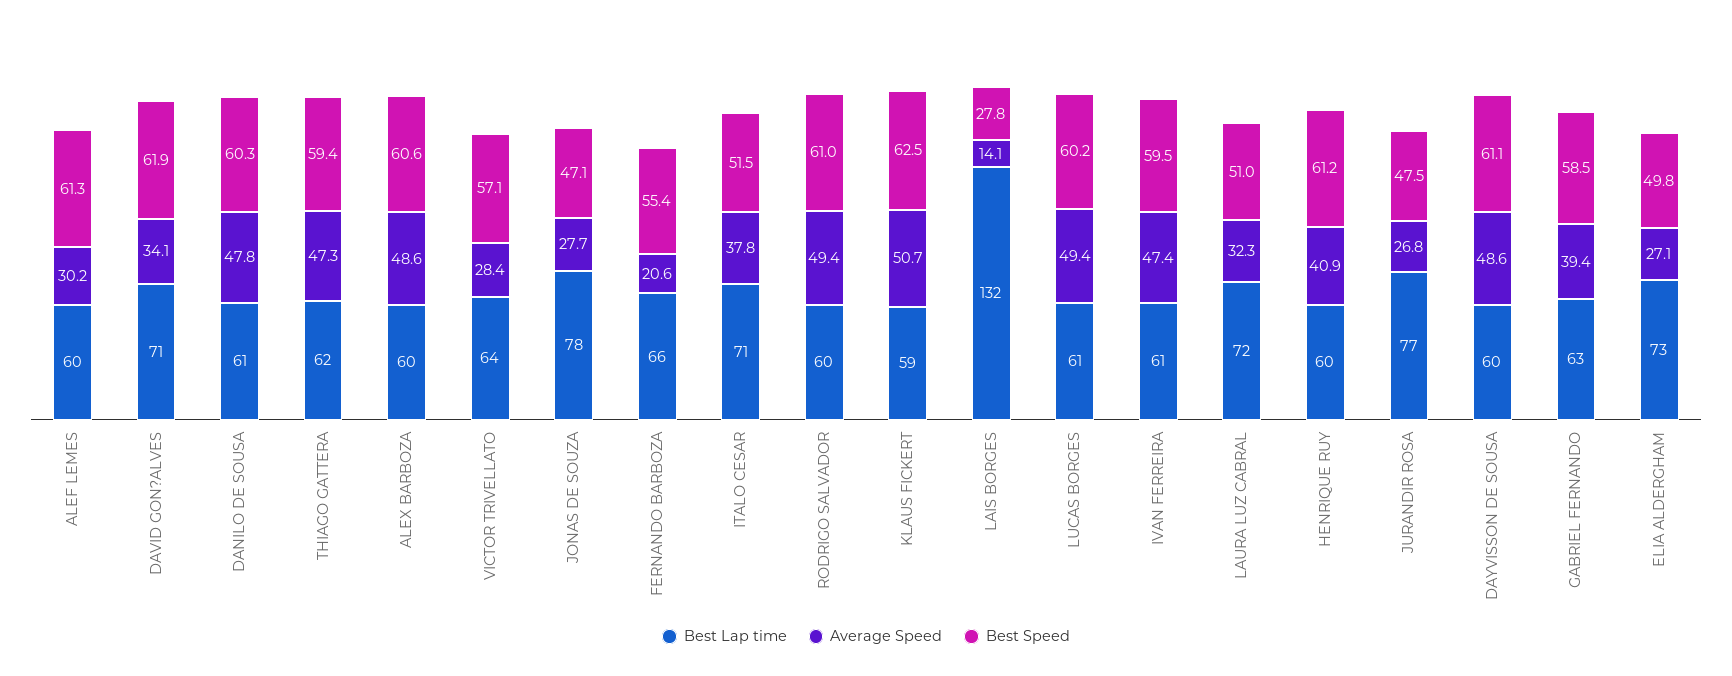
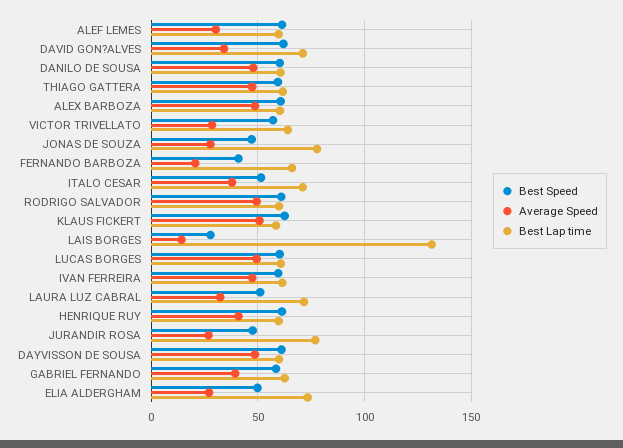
  {
    "Best Lap time": {
      "ALEF LEMES": 60,
      "DAVID GON?ALVES": 71,
      "DANILO DE SOUSA": 61,
      "THIAGO GATTERA": 62,
      "ALEX BARBOZA": 60,
      "VICTOR TRIVELLATO": 64,
      "JONAS DE SOUZA": 78,
      "FERNANDO BARBOZA": 66,
      "ITALO CESAR": 71,
      "RODRIGO SALVADOR": 60,
      "KLAUS FICKERT": 59,
      "LAIS BORGES": 132,
      "LUCAS BORGES": 61,
      "IVAN FERREIRA": 61,
      "LAURA LUZ CABRAL": 72,
      "HENRIQUE RUY": 60,
      "JURANDIR ROSA": 77,
      "DAYVISSON DE SOUSA": 60,
      "GABRIEL FERNANDO": 63,
      "ELIA ALDERGHAM": 73
    },
    "Average Speed": {
      "ALEF LEMES": 30.2,
      "DAVID GON?ALVES": 34.1,
      "DANILO DE SOUSA": 47.8,
      "THIAGO GATTERA": 47.3,
      "ALEX BARBOZA": 48.6,
      "VICTOR TRIVELLATO": 28.4,
      "JONAS DE SOUZA": 27.7,
      "FERNANDO BARBOZA": 20.6,
      "ITALO CESAR": 37.8,
      "RODRIGO SALVADOR": 49.4,
      "KLAUS FICKERT": 50.7,
      "LAIS BORGES": 14.1,
      "LUCAS BORGES": 49.4,
      "IVAN FERREIRA": 47.4,
      "LAURA LUZ CABRAL": 32.3,
      "HENRIQUE RUY": 40.9,
      "JURANDIR ROSA": 26.8,
      "DAYVISSON DE SOUSA": 48.6,
      "GABRIEL FERNANDO": 39.4,
      "ELIA ALDERGHAM": 27.1
    },
    "Best Speed": {
      "ALEF LEMES": 61.3,
      "DAVID GON?ALVES": 61.9,
      "DANILO DE SOUSA": 60.3,
      "THIAGO GATTERA": 59.4,
      "ALEX BARBOZA": 60.6,
      "VICTOR TRIVELLATO": 57.1,
      "JONAS DE SOUZA": 47.1,
-     "FERNANDO BARBOZA": 55.4,
+     "FERNANDO BARBOZA": 40,
      "ITALO CESAR": 51.5,
      "RODRIGO SALVADOR": 61,
      "KLAUS FICKERT": 62.5,
      "LAIS BORGES": 27.8,
      "LUCAS BORGES": 60.2,
      "IVAN FERREIRA": 59.5,
      "LAURA LUZ CABRAL": 51,
      "HENRIQUE RUY": 61.2,
      "JURANDIR ROSA": 47.5,
      "DAYVISSON DE SOUSA": 61.1,
      "GABRIEL FERNANDO": 58.5,
      "ELIA ALDERGHAM": 49.8
    }
  }

